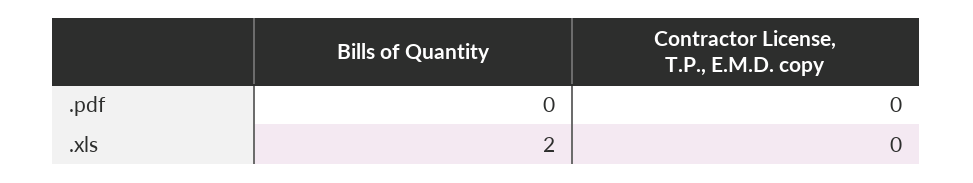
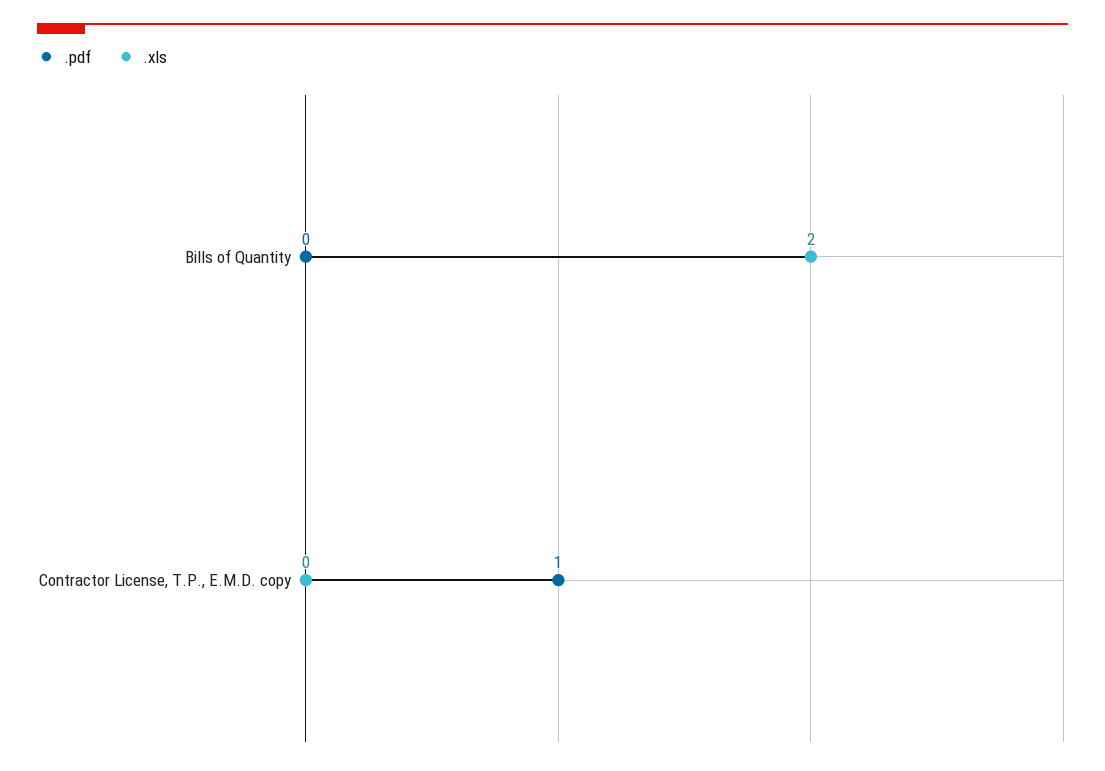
  {
    ".pdf": {
      "Bills of Quantity": 0,
-     "Contractor License, T.P., E.M.D. copy": 0
+     "Contractor License, T.P., E.M.D. copy": 1
    },
    ".xls": {
      "Bills of Quantity": 2,
      "Contractor License, T.P., E.M.D. copy": 0
    }
  }

